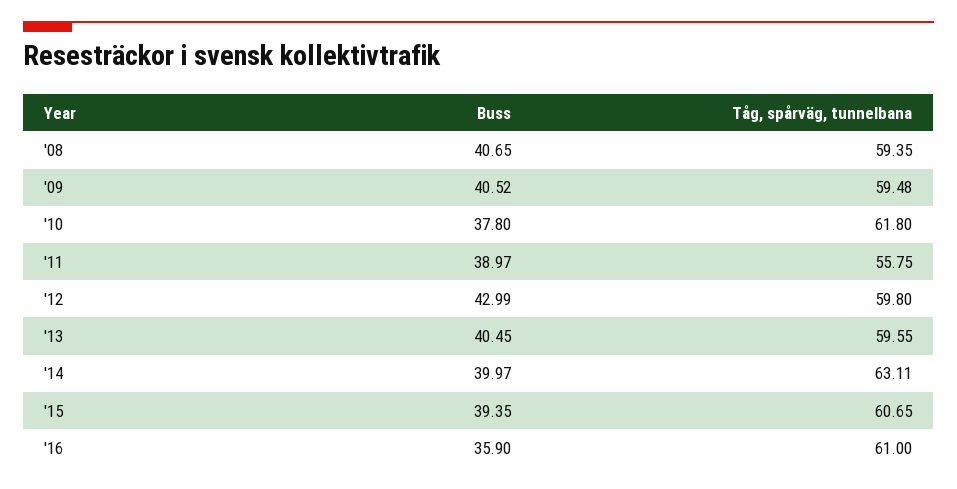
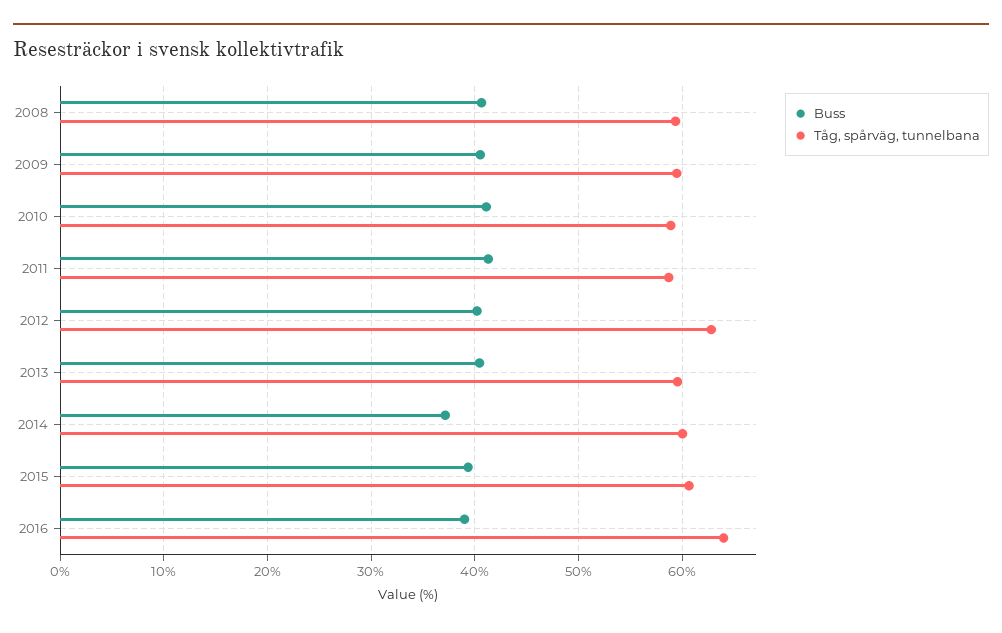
  {
    "Buss": {
      "'08": 40.65,
      "'09": 40.52,
-     "'10": 37.8,
+     "'10": 41,
-     "'11": 38.97,
+     "'11": 41,
-     "'12": 42.99,
+     "'12": 40,
      "'13": 40.45,
-     "'14": 39.97,
+     "'14": 37,
      "'15": 39.35,
-     "'16": 35.9
+     "'16": 39
    },
    "Tåg, spårväg, tunnelbana": {
      "'08": 59.35,
      "'09": 59.48,
-     "'10": 61.8,
+     "'10": 59,
-     "'11": 55.75,
+     "'11": 59,
-     "'12": 59.8,
+     "'12": 63,
      "'13": 59.55,
-     "'14": 63.11,
+     "'14": 60,
      "'15": 60.65,
-     "'16": 61
+     "'16": 64
    }
  }

